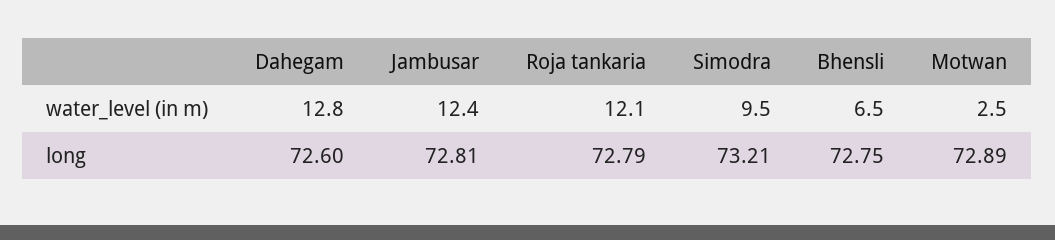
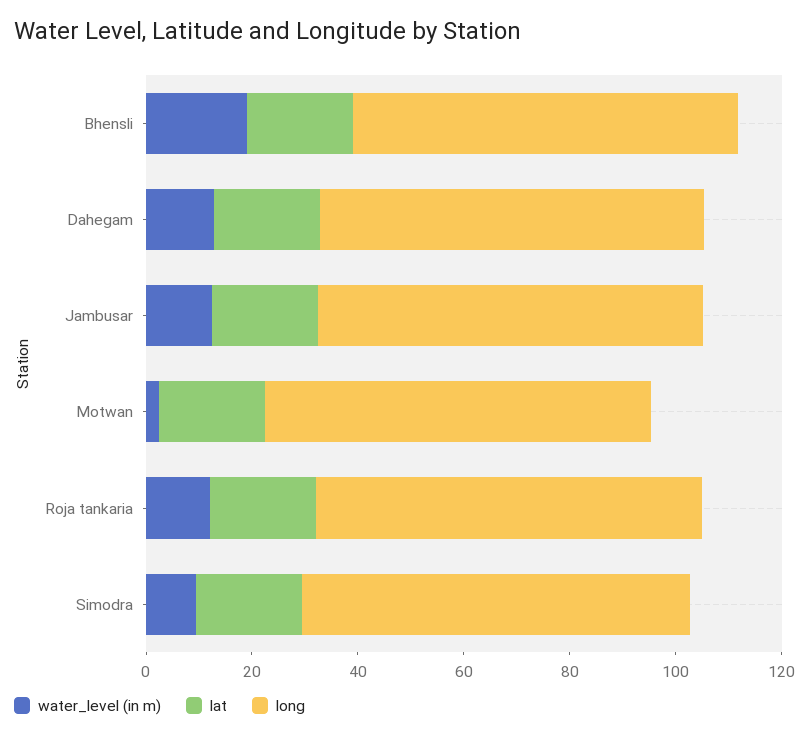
  {
    "water_level (in m)": {
      "Dahegam": 12.8,
      "Jambusar": 12.4,
      "Roja tankaria": 12.1,
      "Simodra": 9.5,
-     "Bhensli": 6.5,
+     "Bhensli": 20,
      "Motwan": 2.5
    },
    "long": {
      "Dahegam": 72.6,
      "Jambusar": 72.81,
      "Roja tankaria": 72.79,
      "Simodra": 73.21,
      "Bhensli": 72.75,
      "Motwan": 72.89
-   }
+   },
+   "lat": {
+     "Bhensli": 20,
+     "Dahegam": 20,
+     "Jambusar": 20,
+     "Motwan": 20,
+     "Roja tankaria": 20,
+     "Simodra": 20
+   }
  }

